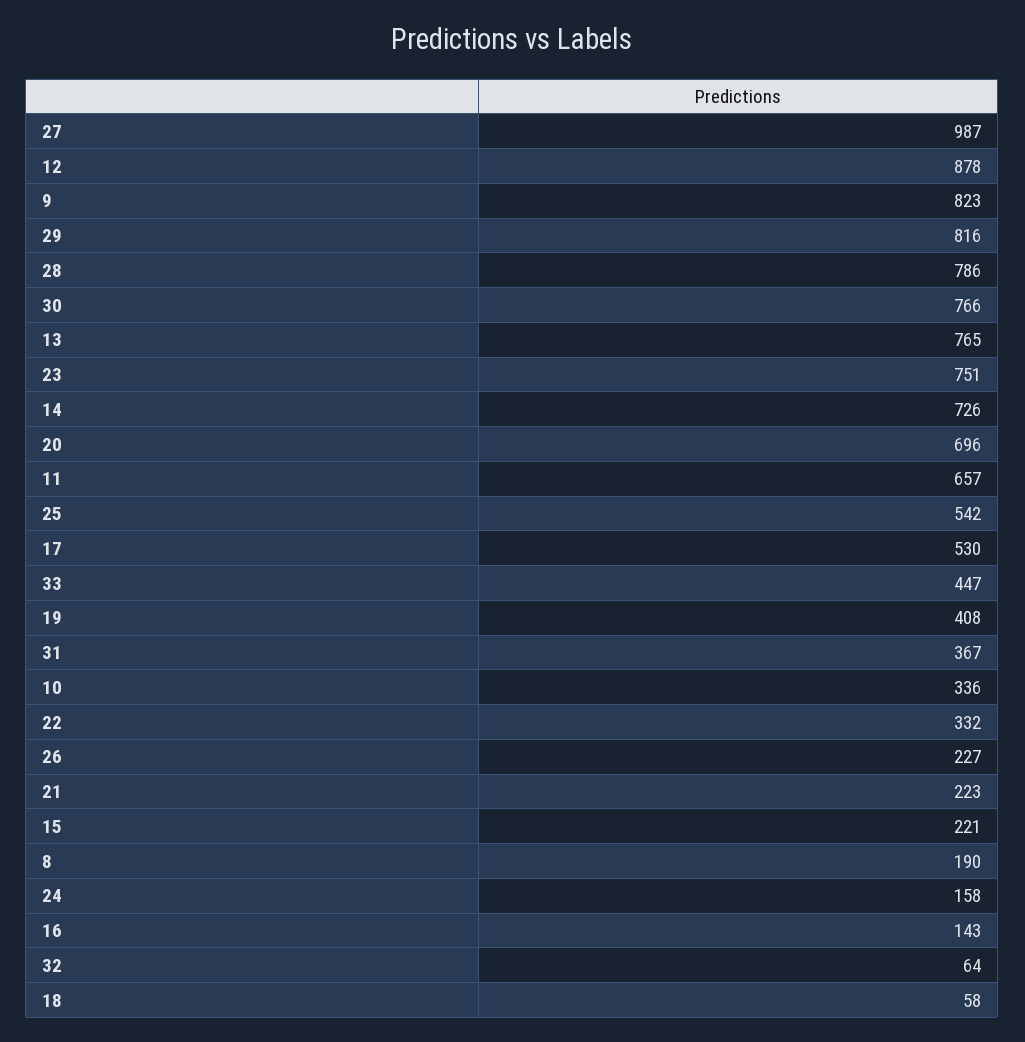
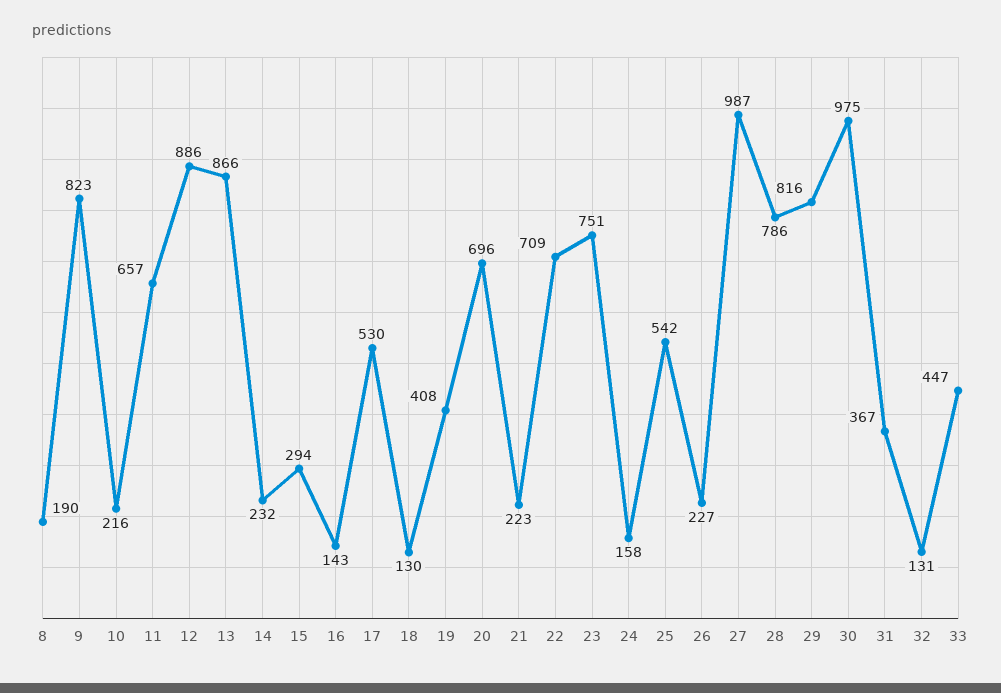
  {
    "27": 987,
-   "12": 878,
+   "12": 886,
    "9": 823,
    "29": 816,
    "28": 786,
-   "30": 766,
+   "30": 975,
-   "13": 765,
+   "13": 866,
    "23": 751,
-   "14": 726,
+   "14": 232,
    "20": 696,
    "11": 657,
    "25": 542,
    "17": 530,
    "33": 447,
    "19": 408,
    "31": 367,
-   "10": 336,
+   "10": 216,
-   "22": 332,
+   "22": 709,
    "26": 227,
    "21": 223,
-   "15": 221,
+   "15": 294,
    "8": 190,
    "24": 158,
    "16": 143,
-   "32": 64,
+   "32": 131,
-   "18": 58
+   "18": 130
  }

